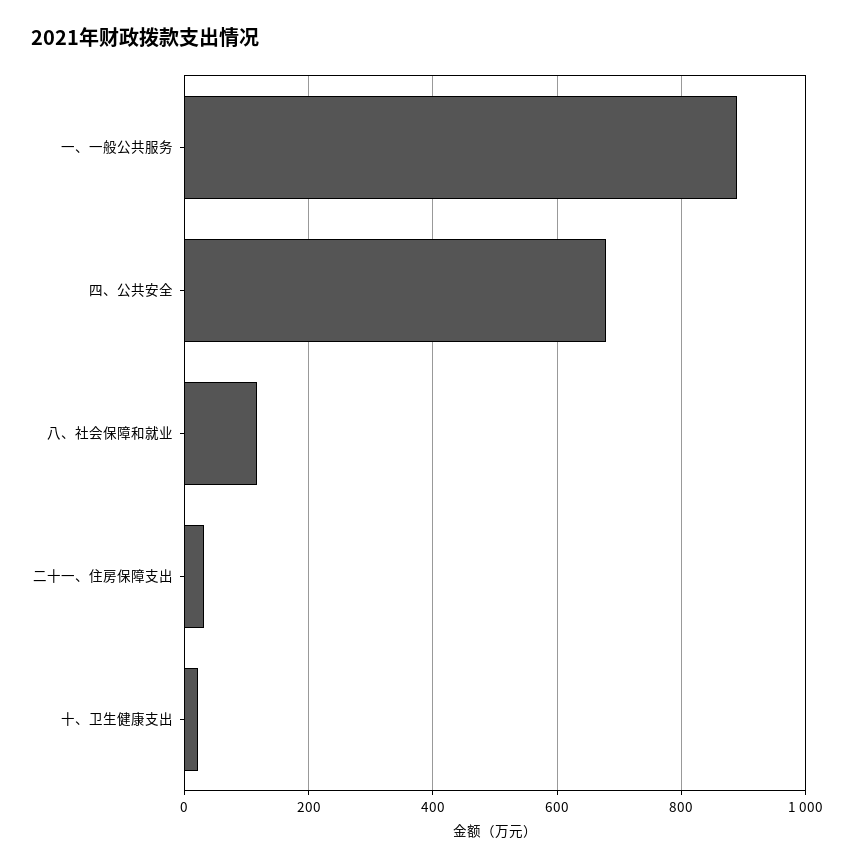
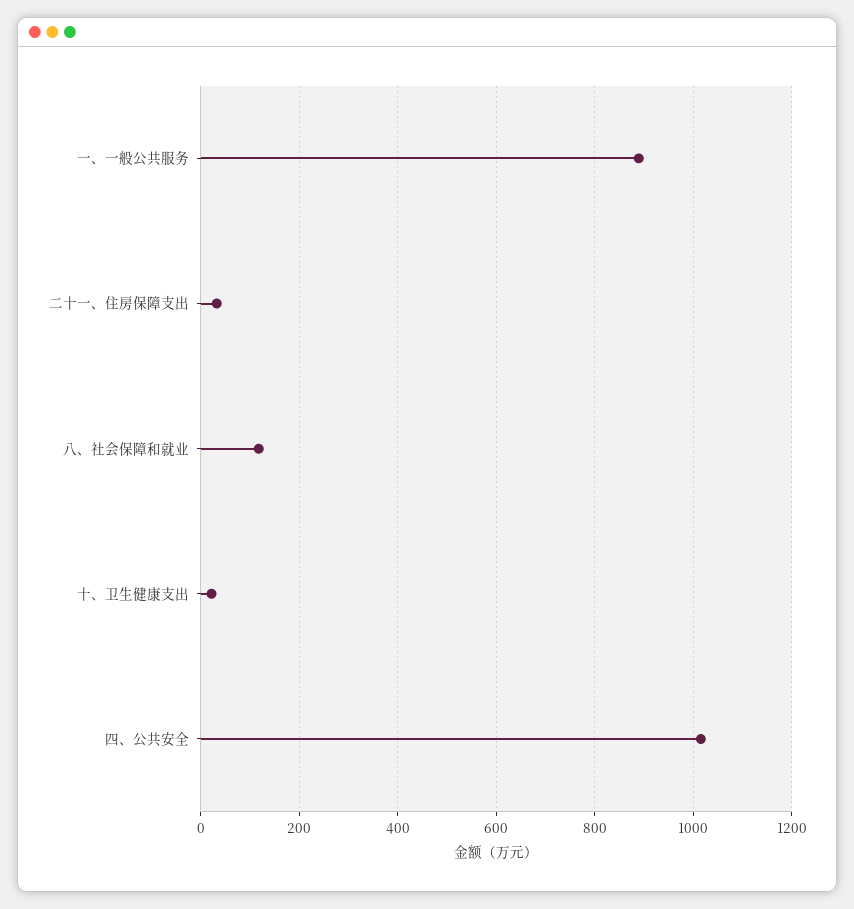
  {
    "一、一般公共服务": 880,
-   "四、公共安全": 680,
+   "四、公共安全": 1020,
    "八、社会保障和就业": 120,
    "二十一、住房保障支出": 40,
    "十、卫生健康支出": 20
  }

